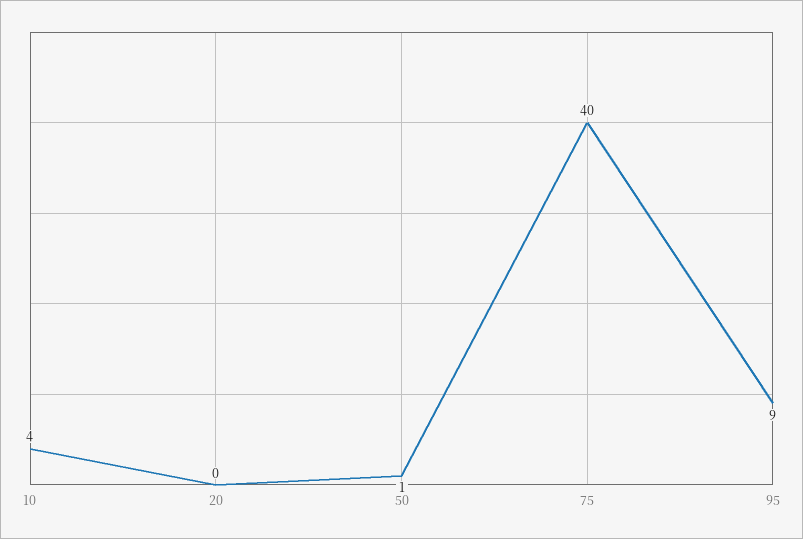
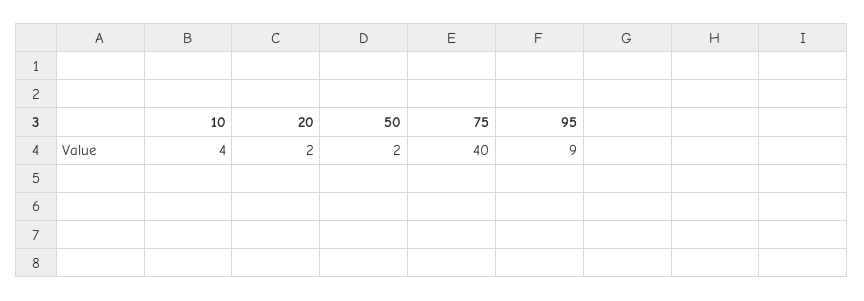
  {
    "10": 4,
-   "20": 0,
+   "20": 2,
-   "50": 1,
+   "50": 2,
    "75": 40,
    "95": 9
  }

